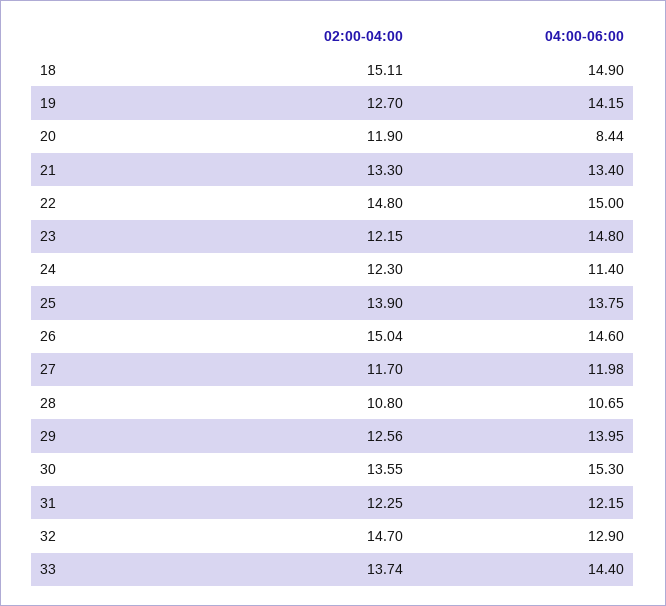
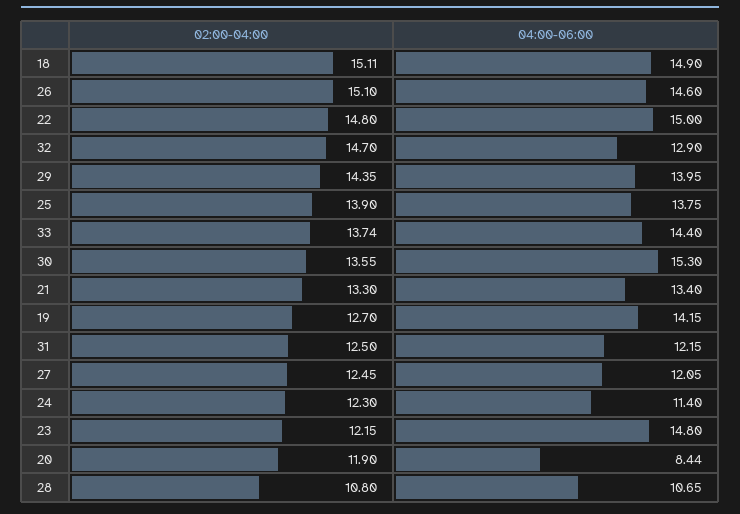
  {
    "02:00-04:00": {
      "18": 15.11,
      "19": 12.7,
      "20": 11.9,
      "21": 13.3,
      "22": 14.8,
      "23": 12.15,
      "24": 12.3,
      "25": 13.9,
-     "26": 15.04,
+     "26": 15.1,
-     "27": 11.7,
+     "27": 12.45,
      "28": 10.8,
-     "29": 12.56,
+     "29": 14.35,
      "30": 13.55,
-     "31": 12.25,
+     "31": 12.5,
      "32": 14.7,
      "33": 13.74
    },
    "04:00-06:00": {
      "18": 14.9,
      "19": 14.15,
      "20": 8.44,
      "21": 13.4,
      "22": 15,
      "23": 14.8,
      "24": 11.4,
      "25": 13.75,
      "26": 14.6,
-     "27": 11.98,
+     "27": 12.05,
      "28": 10.65,
      "29": 13.95,
      "30": 15.3,
      "31": 12.15,
      "32": 12.9,
      "33": 14.4
    }
  }

